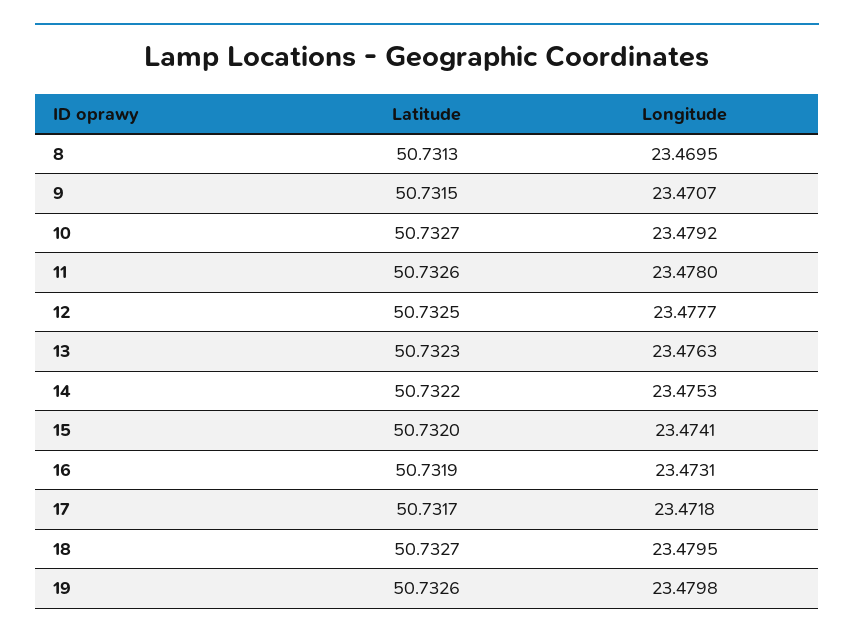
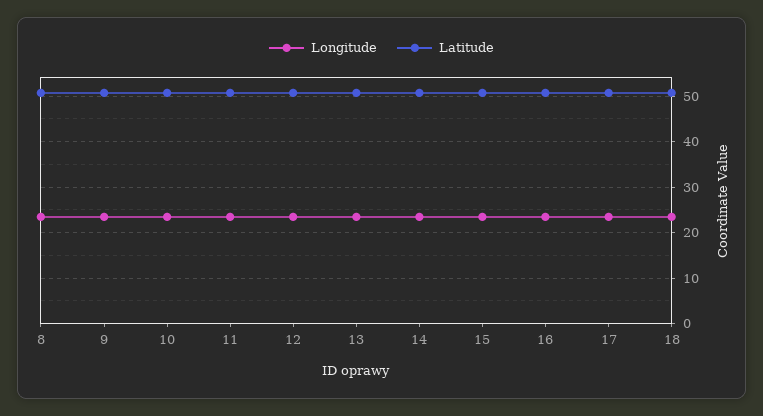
  {
    "Latitude": {
      "8": 50.7313,
      "9": 50.7315,
      "10": 50.7327,
      "11": 50.7326,
      "12": 50.7325,
      "13": 50.7323,
      "14": 50.7322,
      "15": 50.732,
      "16": 50.7319,
      "17": 50.7317,
-     "18": 50.7327,
+     "18": 50.7327
-     "19": 50.7326
    },
    "Longitude": {
      "8": 23.4695,
      "9": 23.4707,
      "10": 23.4792,
      "11": 23.478,
      "12": 23.4777,
      "13": 23.4763,
      "14": 23.4753,
      "15": 23.4741,
      "16": 23.4731,
      "17": 23.4718,
-     "18": 23.4795,
+     "18": 23.4795
-     "19": 23.4798
    }
  }

